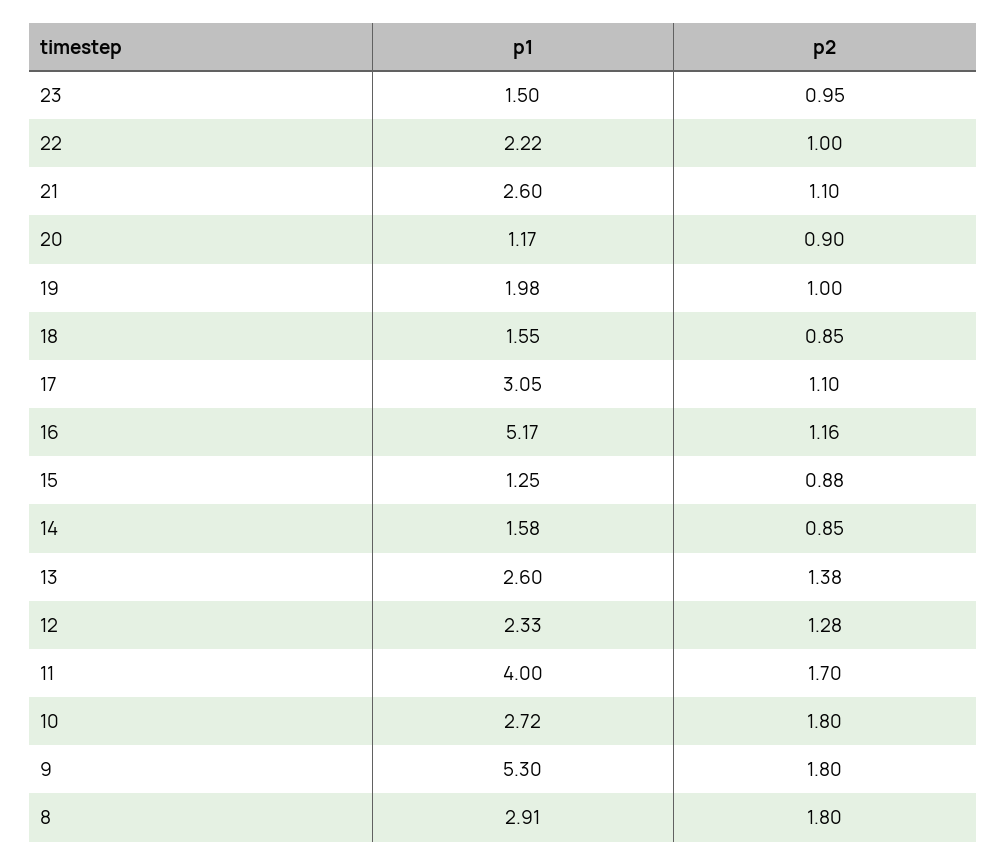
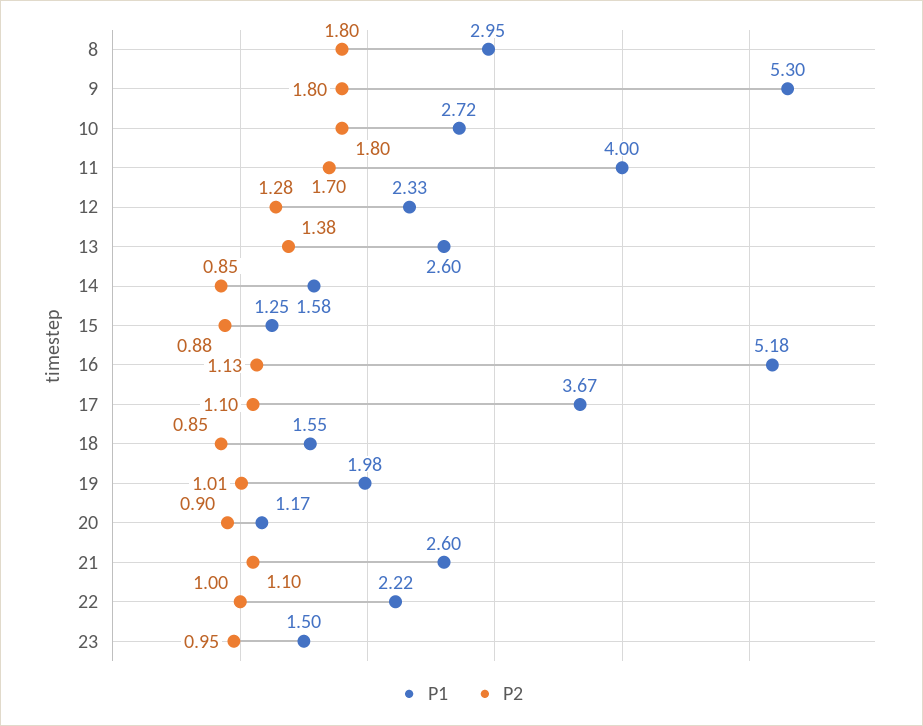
  {
    "p1": {
      "23": 1.5,
      "22": 2.22,
      "21": 2.6,
      "20": 1.17,
      "19": 1.98,
      "18": 1.55,
-     "17": 3.05,
+     "17": 3.67,
-     "16": 5.17,
+     "16": 5.18,
      "15": 1.25,
      "14": 1.58,
      "13": 2.6,
      "12": 2.33,
      "11": 4,
      "10": 2.72,
      "9": 5.3,
-     "8": 2.91
+     "8": 2.95
    },
    "p2": {
      "23": 0.95,
      "22": 1,
      "21": 1.1,
      "20": 0.9,
-     "19": 1,
+     "19": 1.01,
      "18": 0.85,
      "17": 1.1,
-     "16": 1.16,
+     "16": 1.13,
      "15": 0.88,
      "14": 0.85,
      "13": 1.38,
      "12": 1.28,
      "11": 1.7,
      "10": 1.8,
      "9": 1.8,
      "8": 1.8
    }
  }

